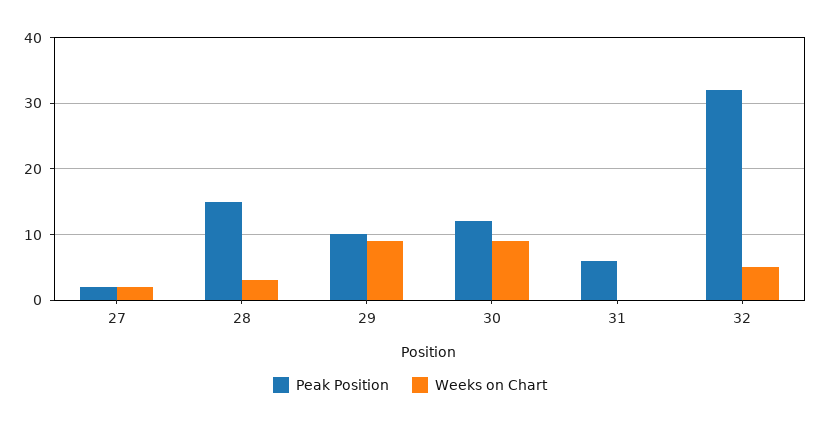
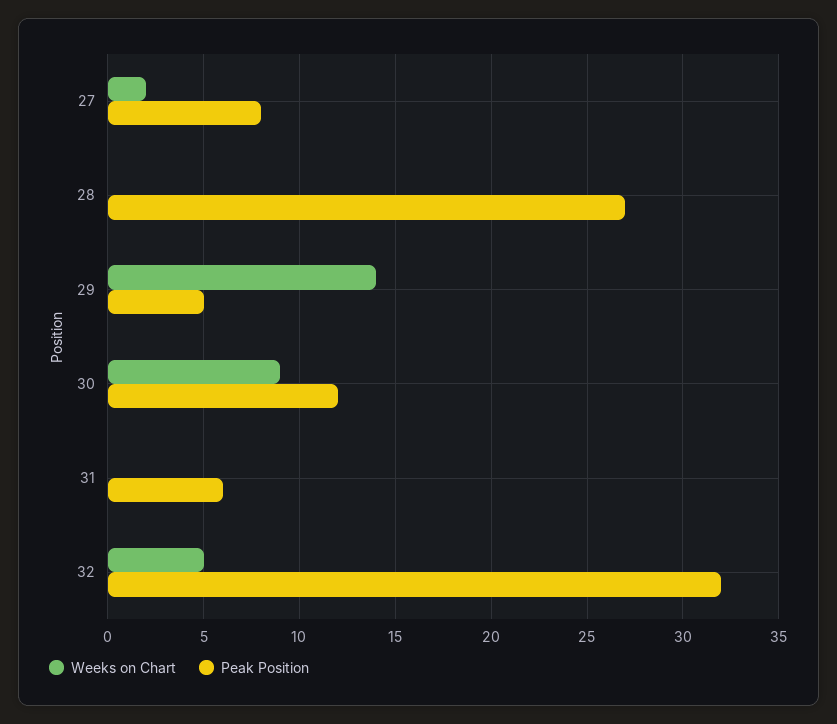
  {
    "Peak Position": {
-     "27": 2,
+     "27": 8,
-     "28": 15,
+     "28": 27,
-     "29": 10,
+     "29": 5,
      "30": 12,
      "31": 6,
      "32": 32
    },
    "Weeks on Chart": {
      "27": 2,
-     "28": 3,
+     "28": 0,
-     "29": 9,
+     "29": 14,
      "30": 9,
      "31": 0,
      "32": 5
    }
  }

